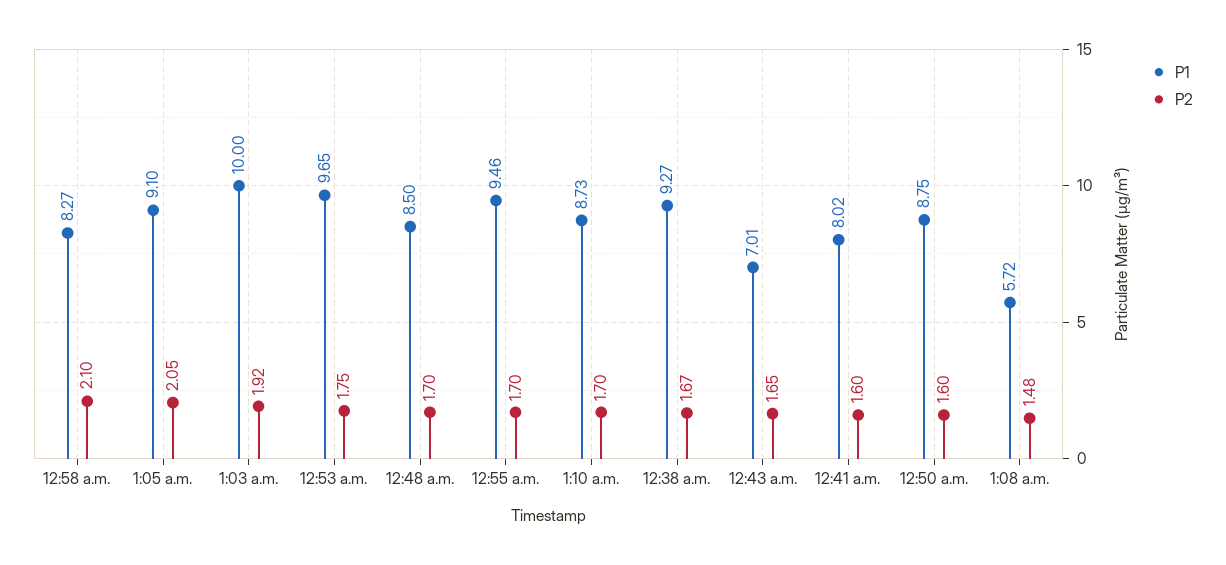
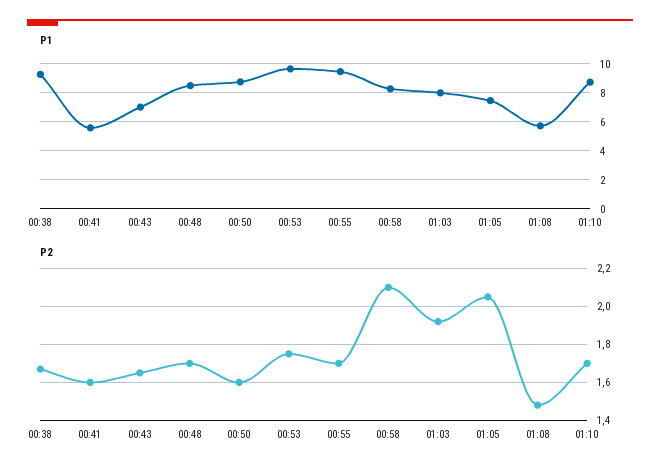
  {
    "P1": {
      "12:58 a.m.": 8.27,
-     "1:05 a.m.": 9.1,
+     "1:05 a.m.": 7.5,
-     "1:03 a.m.": 10,
+     "1:03 a.m.": 8,
      "12:53 a.m.": 9.65,
      "12:48 a.m.": 8.5,
      "12:55 a.m.": 9.46,
      "1:10 a.m.": 8.73,
      "12:38 a.m.": 9.27,
      "12:43 a.m.": 7.01,
-     "12:41 a.m.": 8.02,
+     "12:41 a.m.": 5.5,
      "12:50 a.m.": 8.75,
      "1:08 a.m.": 5.72
    },
    "P2": {
      "12:58 a.m.": 2.1,
      "1:05 a.m.": 2.05,
      "1:03 a.m.": 1.92,
      "12:53 a.m.": 1.75,
      "12:48 a.m.": 1.7,
      "12:55 a.m.": 1.7,
      "1:10 a.m.": 1.7,
      "12:38 a.m.": 1.67,
      "12:43 a.m.": 1.65,
      "12:41 a.m.": 1.6,
      "12:50 a.m.": 1.6,
      "1:08 a.m.": 1.48
    }
  }

